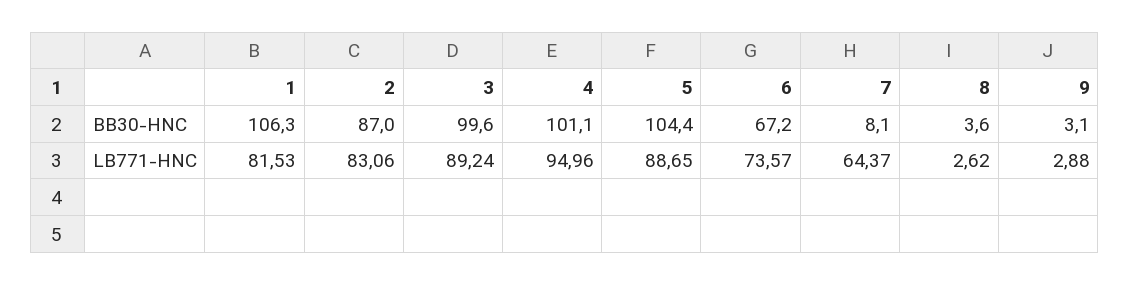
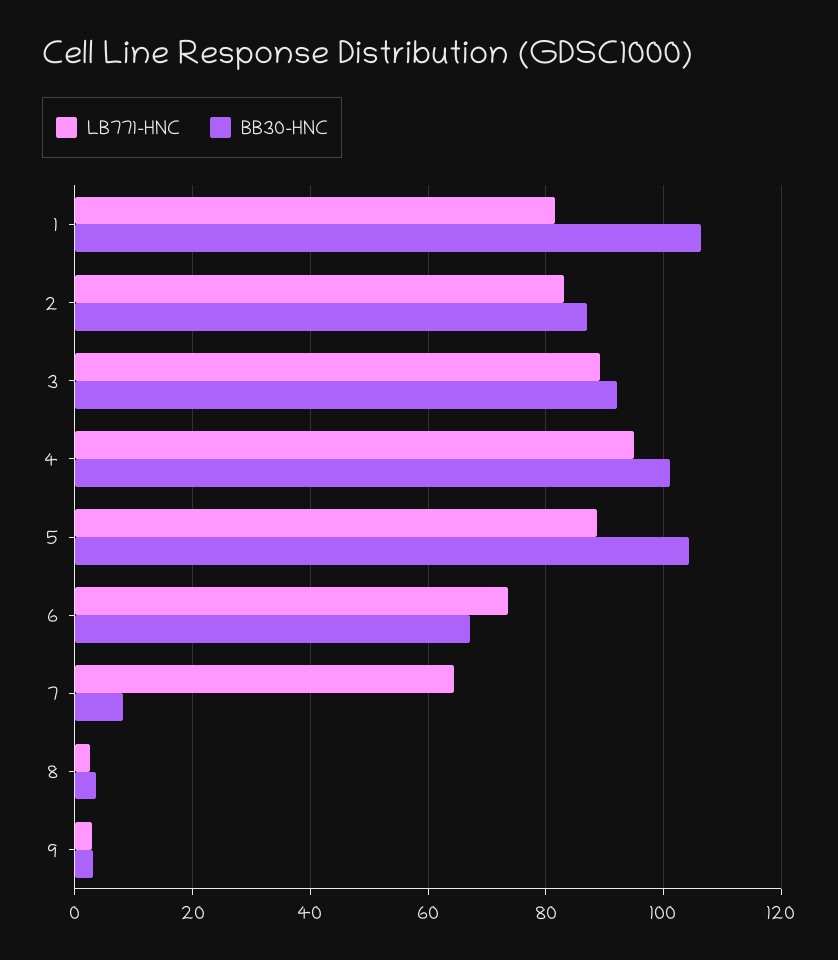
  {
    "BB30-HNC": {
      "1": 106.3,
      "2": 87,
-     "3": 99.6,
+     "3": 92,
      "4": 101.1,
      "5": 104.4,
      "6": 67.2,
      "7": 8.1,
      "8": 3.6,
      "9": 3.1
    },
    "LB771-HNC": {
      "1": 81.53,
      "2": 83.06,
      "3": 89.24,
      "4": 94.96,
      "5": 88.65,
      "6": 73.57,
      "7": 64.37,
      "8": 2.62,
      "9": 2.88
    }
  }

